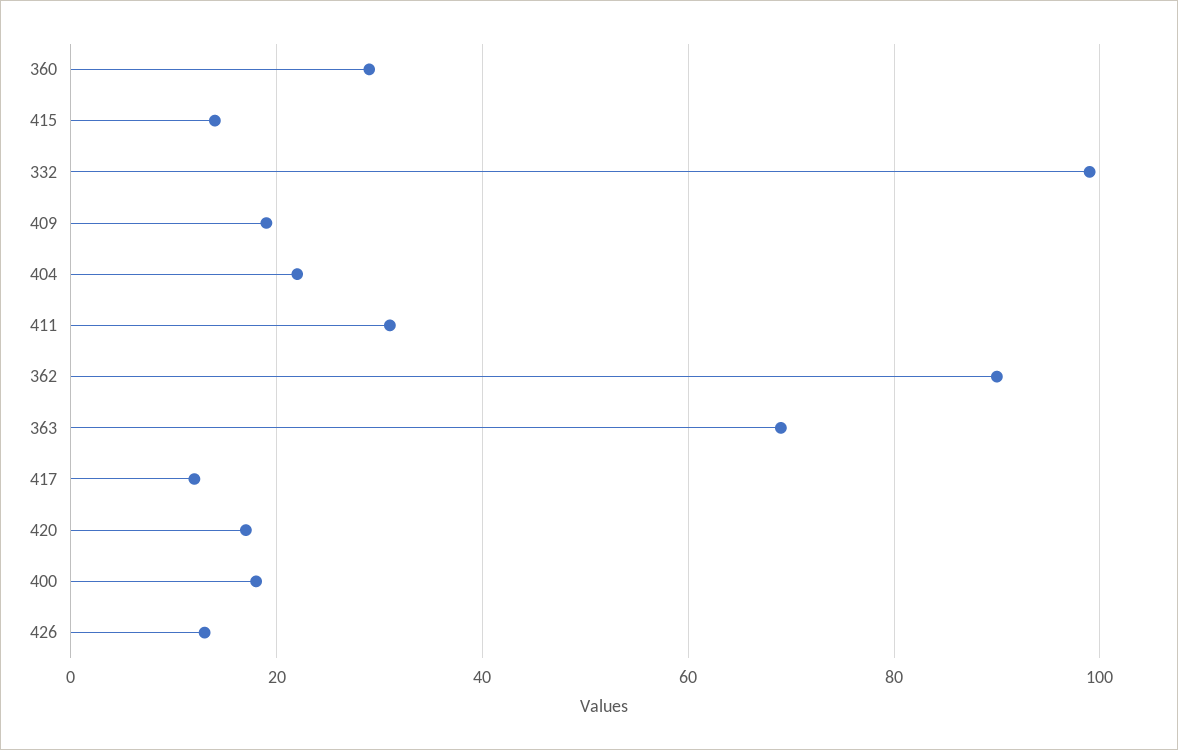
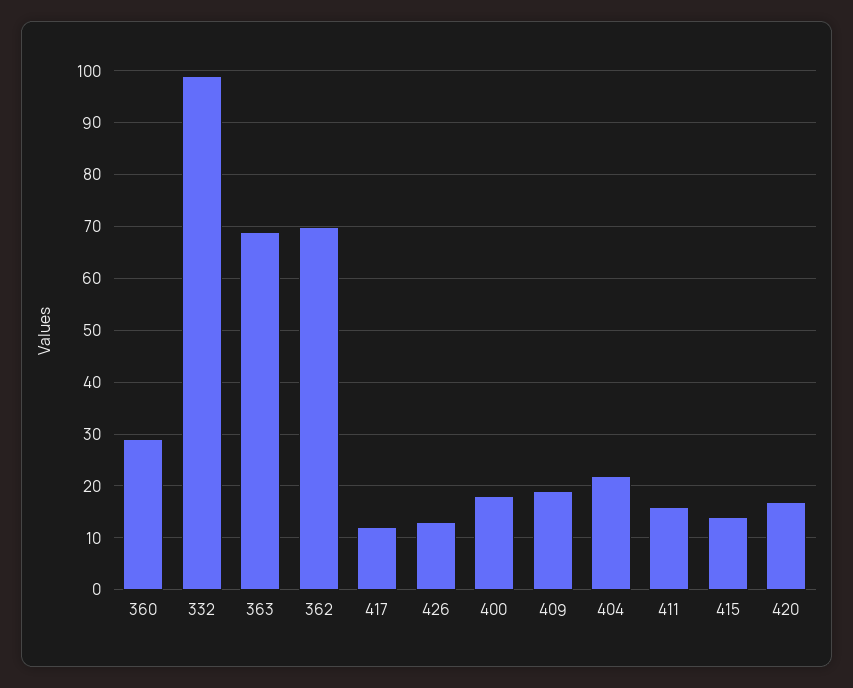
  {
    "360": 30,
    "415": 15,
    "332": 100,
    "409": 20,
    "404": 20,
-   "411": 30,
+   "411": 15,
-   "362": 90,
+   "362": 70,
    "363": 70,
    "417": 10,
    "420": 15,
    "400": 20,
    "426": 15
  }

